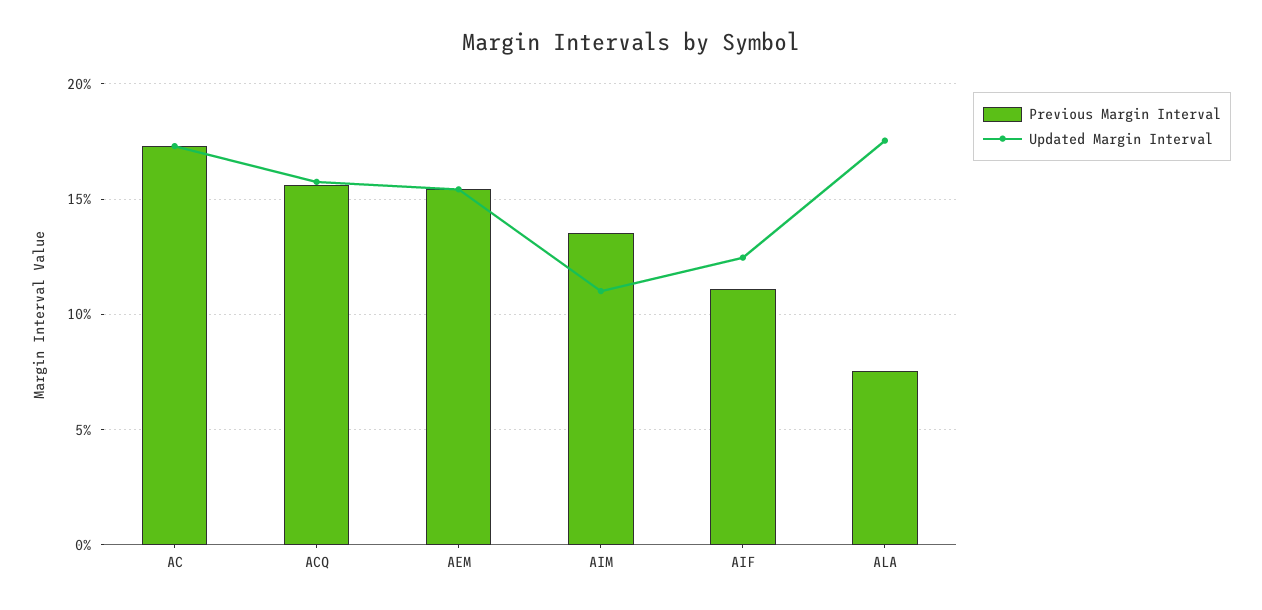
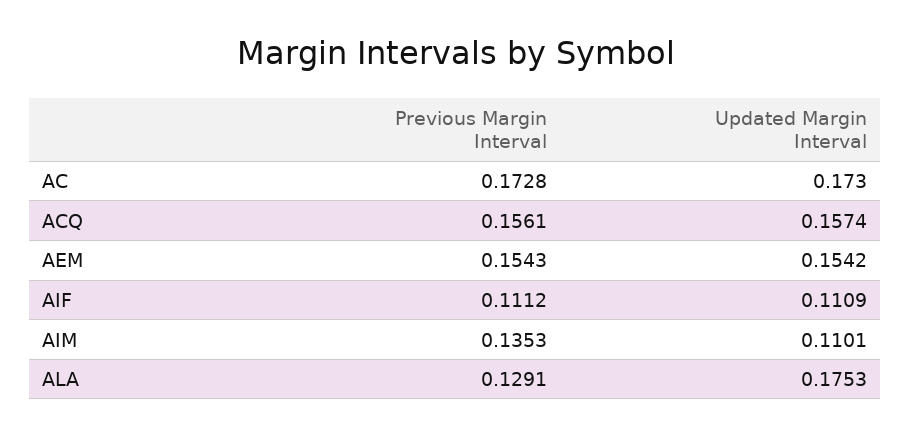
  {
    "Previous Margin Interval": {
      "AC": 0.1728,
      "ACQ": 0.1561,
      "AEM": 0.1543,
      "AIM": 0.1353,
      "AIF": 0.1112,
-     "ALA": 0.075
+     "ALA": 0.1291
    },
    "Updated Margin Interval": {
      "AC": 0.173,
      "ACQ": 0.1574,
      "AEM": 0.1542,
      "AIM": 0.1101,
-     "AIF": 0.125,
+     "AIF": 0.1109,
      "ALA": 0.1753
    }
  }

